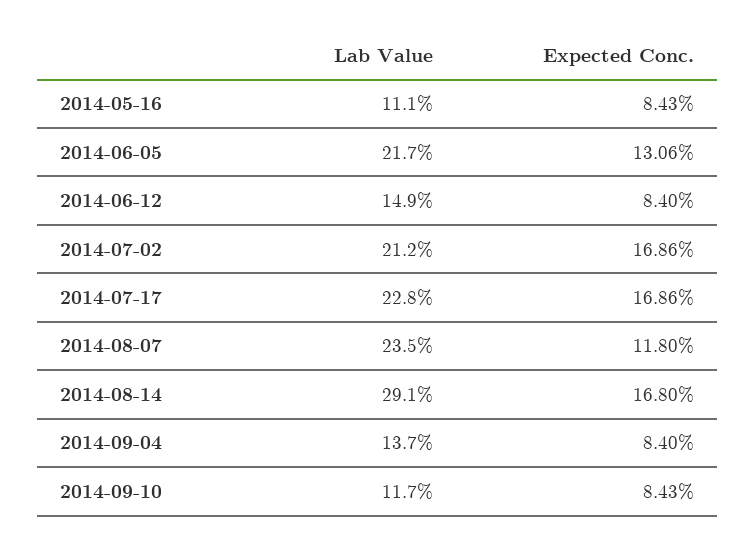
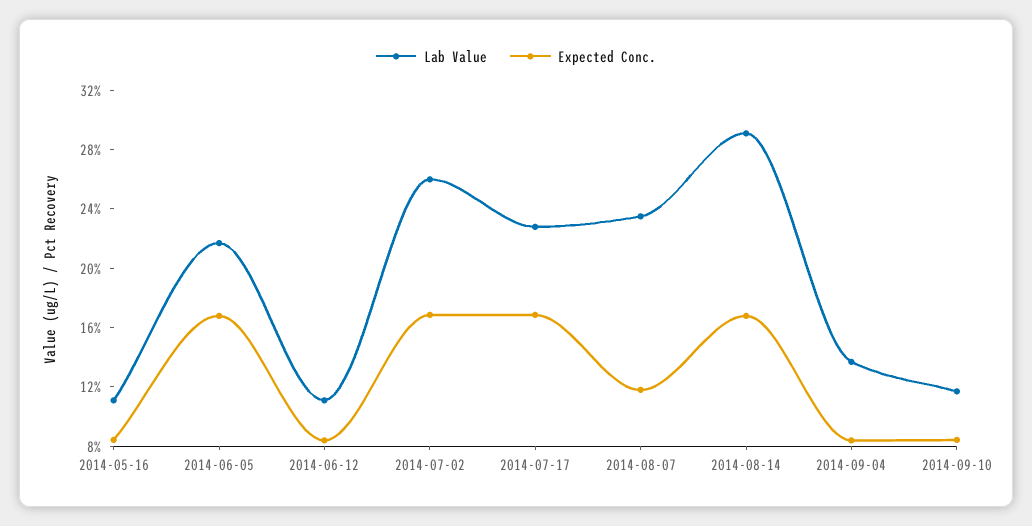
  {
    "Lab Value": {
      "2014-05-16": 11.1,
      "2014-06-05": 21.7,
-     "2014-06-12": 14.9,
+     "2014-06-12": 11,
-     "2014-07-02": 21.2,
+     "2014-07-02": 26,
      "2014-07-17": 22.8,
      "2014-08-07": 23.5,
      "2014-08-14": 29.1,
      "2014-09-04": 13.7,
      "2014-09-10": 11.7
    },
    "Expected Conc.": {
      "2014-05-16": 8.43,
-     "2014-06-05": 13.06,
+     "2014-06-05": 17,
      "2014-06-12": 8.4,
      "2014-07-02": 16.86,
      "2014-07-17": 16.86,
      "2014-08-07": 11.8,
      "2014-08-14": 16.8,
      "2014-09-04": 8.4,
      "2014-09-10": 8.43
    }
  }

